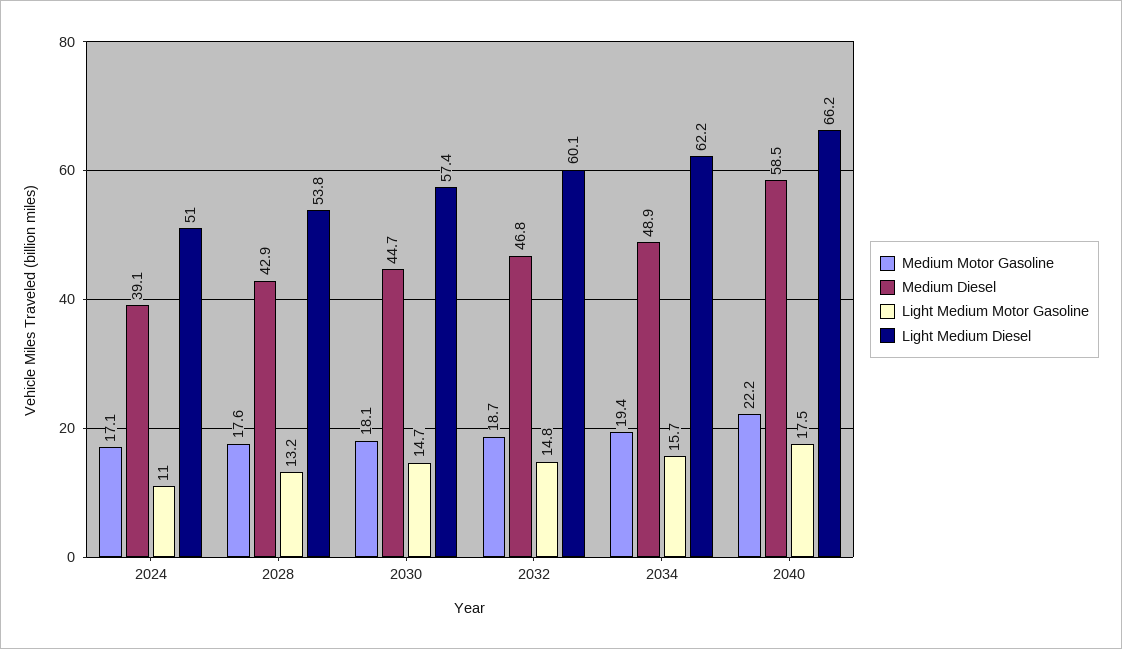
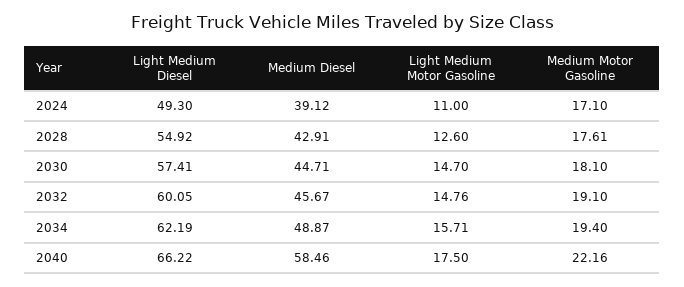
  {
    "Medium Motor Gasoline": {
      "2024": 17.1,
      "2028": 17.61,
      "2030": 18.1,
-     "2032": 18.7,
+     "2032": 19.1,
      "2034": 19.4,
      "2040": 22.16
    },
    "Medium Diesel": {
      "2024": 39.12,
      "2028": 42.91,
      "2030": 44.71,
-     "2032": 46.8,
+     "2032": 45.67,
      "2034": 48.87,
      "2040": 58.46
    },
    "Light Medium Motor Gasoline": {
      "2024": 11,
-     "2028": 13.2,
+     "2028": 12.6,
      "2030": 14.7,
      "2032": 14.76,
      "2034": 15.71,
      "2040": 17.5
    },
    "Light Medium Diesel": {
-     "2024": 51,
+     "2024": 49.3,
-     "2028": 53.8,
+     "2028": 54.92,
      "2030": 57.41,
      "2032": 60.05,
      "2034": 62.19,
      "2040": 66.22
    }
  }

